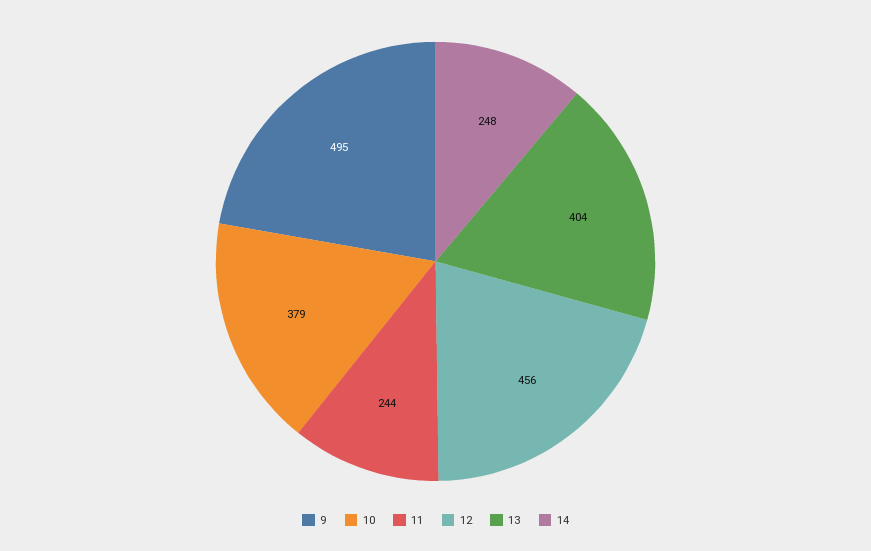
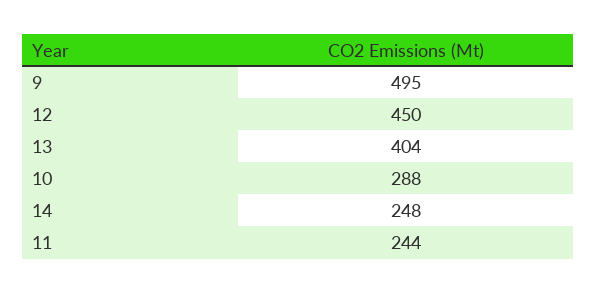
  {
    "9": 495,
-   "10": 379,
+   "10": 288,
    "11": 244,
-   "12": 456,
+   "12": 450,
    "13": 404,
    "14": 248
  }

